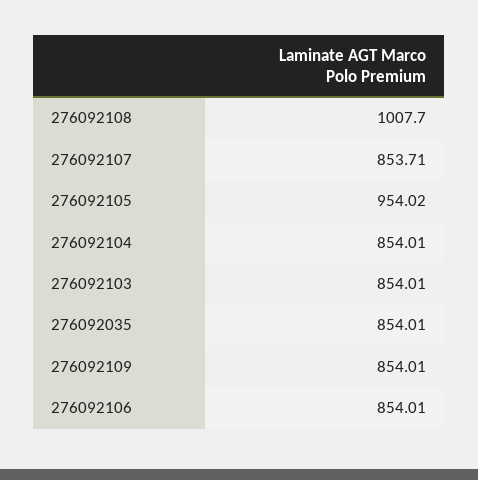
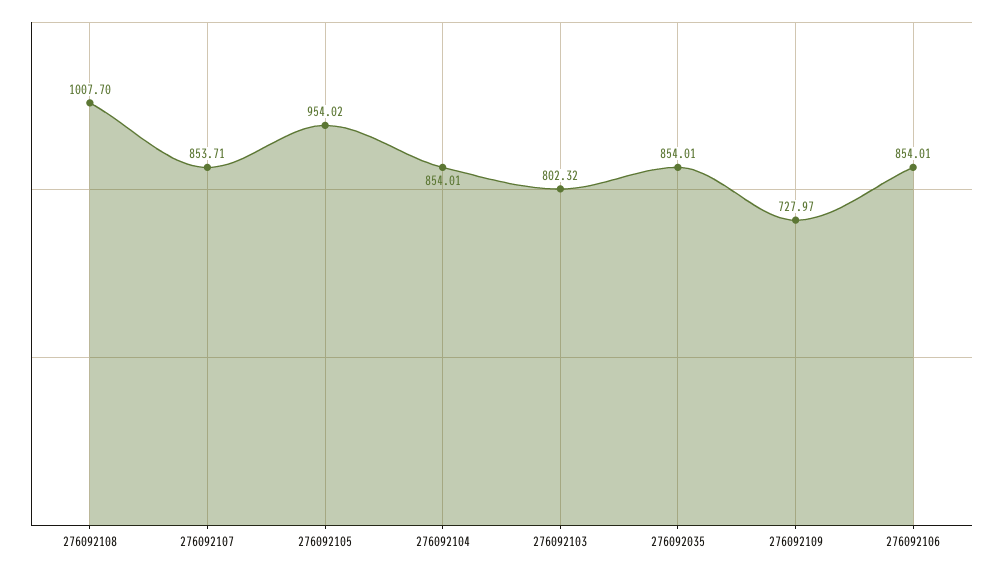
  {
    "276092108": 1007.7,
    "276092107": 853.71,
    "276092105": 954.02,
    "276092104": 854.01,
-   "276092103": 854.01,
+   "276092103": 802.32,
    "276092035": 854.01,
-   "276092109": 854.01,
+   "276092109": 727.97,
    "276092106": 854.01
  }

